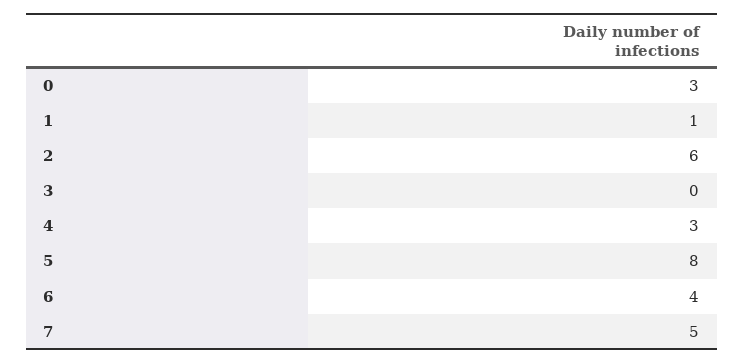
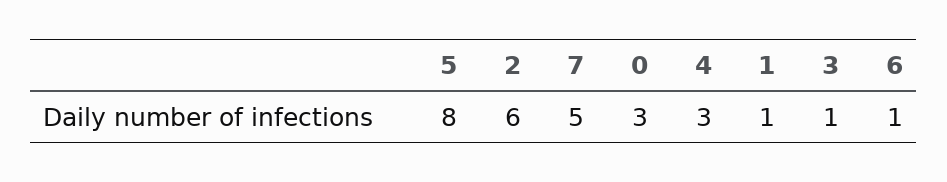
  {
    "0": 3,
    "1": 1,
    "2": 6,
-   "3": 0,
+   "3": 1,
    "4": 3,
    "5": 8,
-   "6": 4,
+   "6": 1,
    "7": 5
  }

